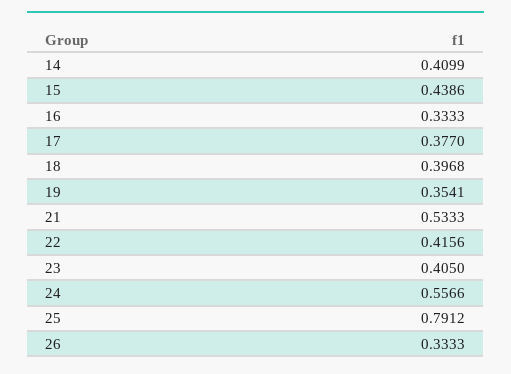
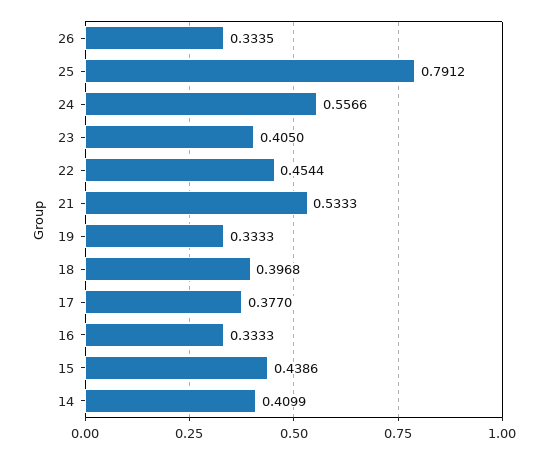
  {
    "14": 0.4099,
    "15": 0.4386,
    "16": 0.3333,
    "17": 0.377,
    "18": 0.3968,
-   "19": 0.3541,
+   "19": 0.3333,
    "21": 0.5333,
-   "22": 0.4156,
+   "22": 0.4544,
    "23": 0.405,
    "24": 0.5566,
    "25": 0.7912,
-   "26": 0.3333
+   "26": 0.3335
  }

